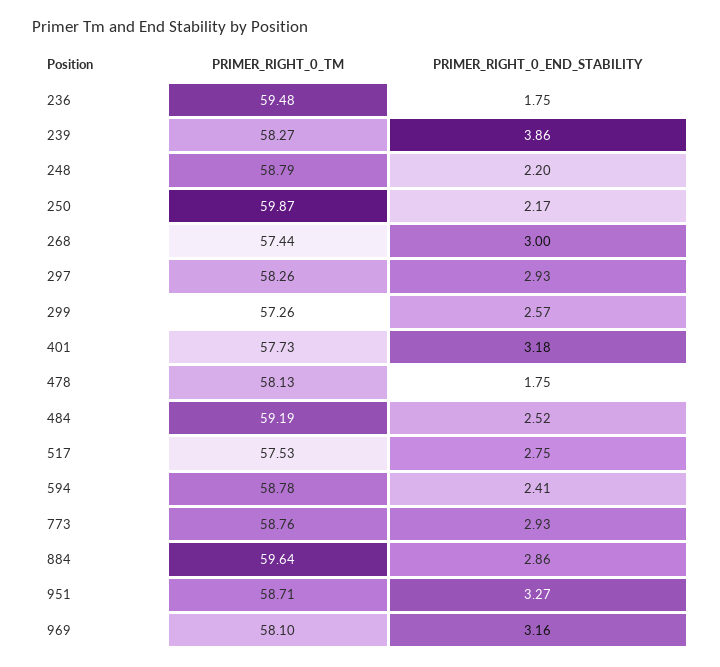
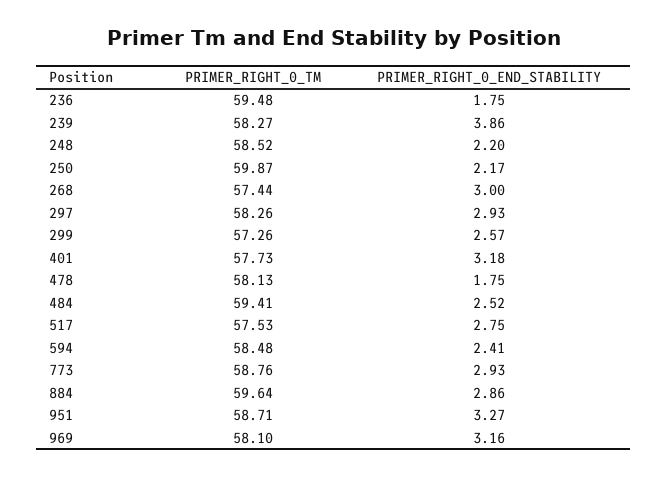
  {
    "PRIMER_RIGHT_0_TM": {
      "236": 59.48,
      "239": 58.27,
-     "248": 58.79,
+     "248": 58.52,
      "250": 59.87,
      "268": 57.44,
      "297": 58.26,
      "299": 57.26,
      "401": 57.73,
      "478": 58.13,
-     "484": 59.19,
+     "484": 59.41,
      "517": 57.53,
-     "594": 58.78,
+     "594": 58.48,
      "773": 58.76,
      "884": 59.64,
      "951": 58.71,
      "969": 58.1
    },
    "PRIMER_RIGHT_0_END_STABILITY": {
      "236": 1.75,
      "239": 3.86,
      "248": 2.2,
      "250": 2.17,
      "268": 3,
      "297": 2.93,
      "299": 2.57,
      "401": 3.18,
      "478": 1.75,
      "484": 2.52,
      "517": 2.75,
      "594": 2.41,
      "773": 2.93,
      "884": 2.86,
      "951": 3.27,
      "969": 3.16
    }
  }

